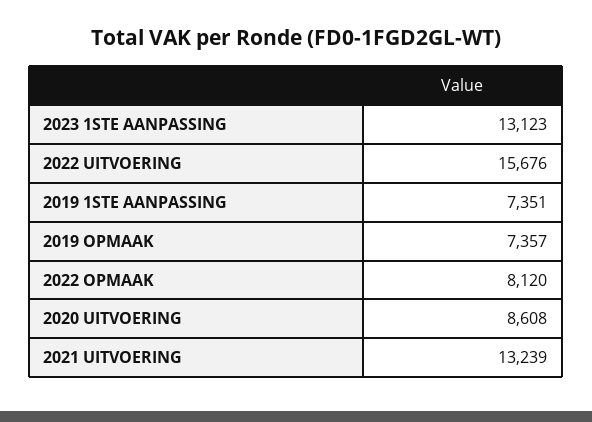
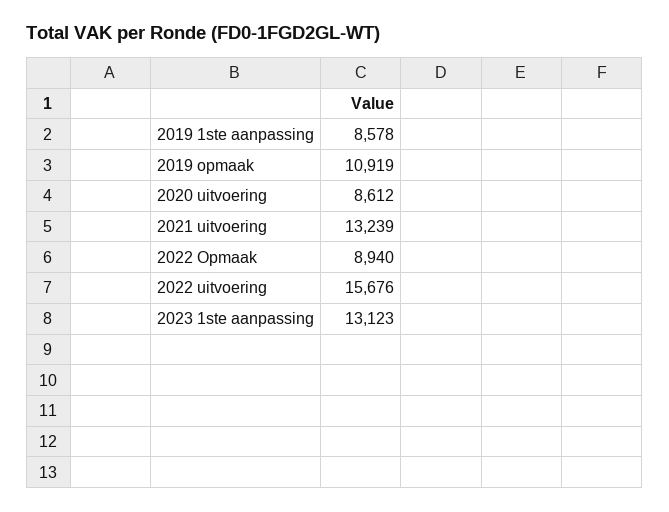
  {
    "2023 1STE AANPASSING": 13123,
    "2022 UITVOERING": 15676,
-   "2019 1STE AANPASSING": 7351,
+   "2019 1STE AANPASSING": 8578,
-   "2019 OPMAAK": 7357,
+   "2019 OPMAAK": 10919,
-   "2022 OPMAAK": 8120,
+   "2022 OPMAAK": 8940,
-   "2020 UITVOERING": 8608,
+   "2020 UITVOERING": 8612,
    "2021 UITVOERING": 13239
  }

